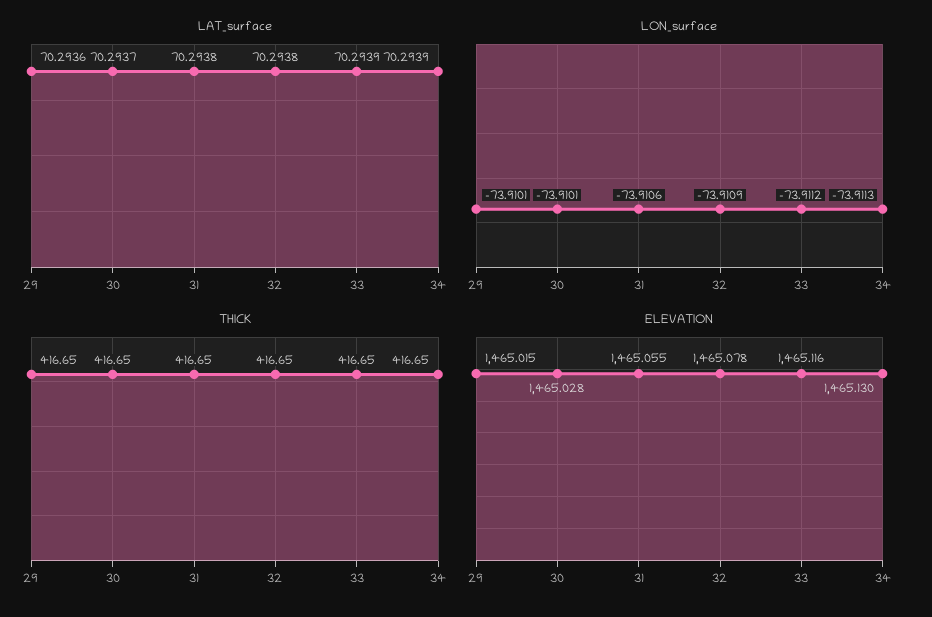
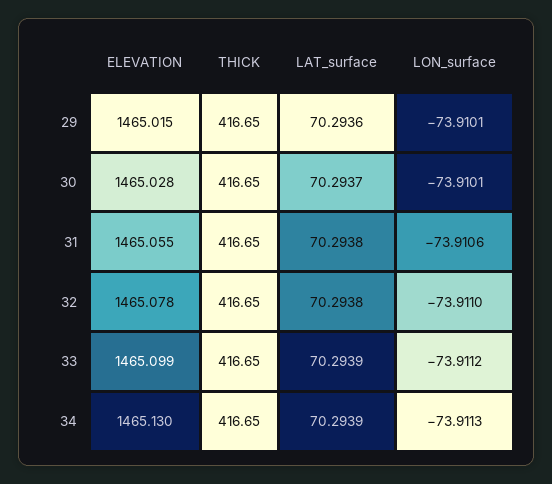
  {
    "LAT_surface": {
      "29": 70.2936,
      "30": 70.2937,
      "31": 70.2938,
      "32": 70.2938,
      "33": 70.2939,
      "34": 70.2939
    },
    "LON_surface": {
      "29": -73.9101,
      "30": -73.9101,
      "31": -73.9106,
-     "32": -73.9109,
+     "32": -73.911,
      "33": -73.9112,
      "34": -73.9113
    },
    "THICK": {
      "29": 416.65,
      "30": 416.65,
      "31": 416.65,
      "32": 416.65,
      "33": 416.65,
      "34": 416.65
    },
    "ELEVATION": {
      "29": 1465.015,
      "30": 1465.028,
      "31": 1465.055,
      "32": 1465.078,
-     "33": 1465.116,
+     "33": 1465.099,
      "34": 1465.13
    }
  }

